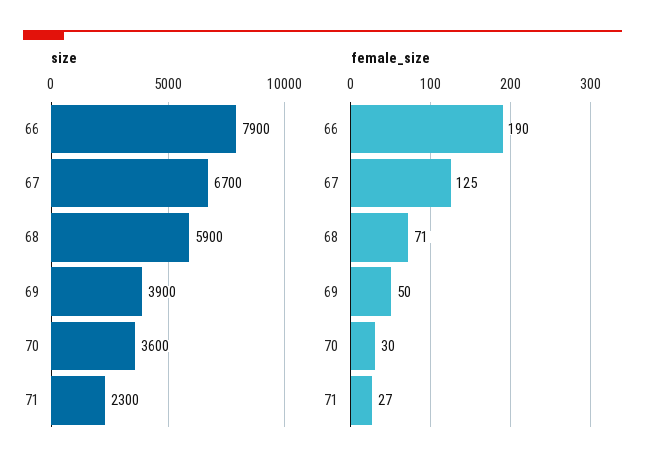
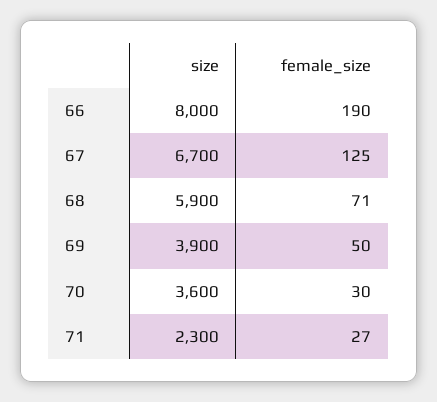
  {
    "size": {
-     "66": 7900,
+     "66": 8000,
      "67": 6700,
      "68": 5900,
      "69": 3900,
      "70": 3600,
      "71": 2300
    },
    "female_size": {
      "66": 190,
      "67": 125,
      "68": 71,
      "69": 50,
      "70": 30,
      "71": 27
    }
  }

